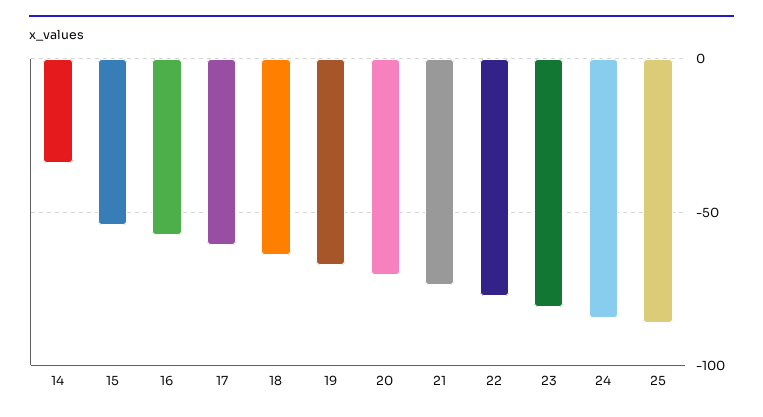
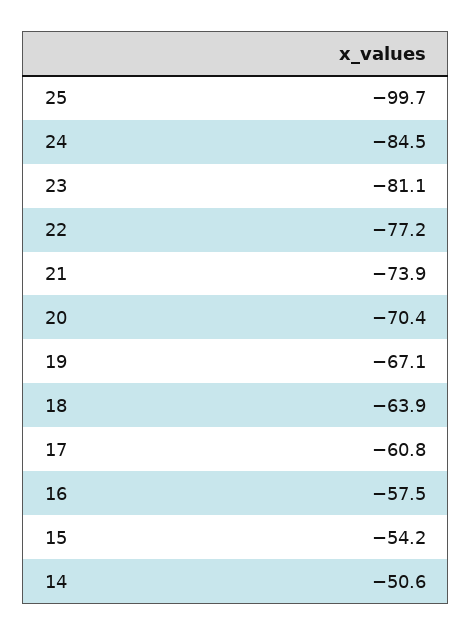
  {
-   "14": -35,
+   "14": -50.6,
    "15": -54.2,
    "16": -57.5,
    "17": -60.8,
    "18": -63.9,
    "19": -67.1,
    "20": -70.4,
    "21": -73.9,
    "22": -77.2,
    "23": -81.1,
    "24": -84.5,
-   "25": -85
+   "25": -99.7
  }

